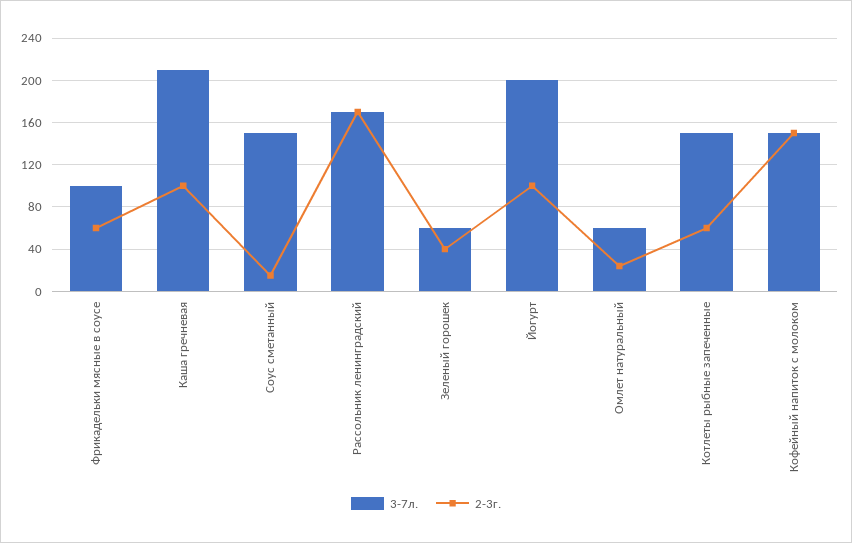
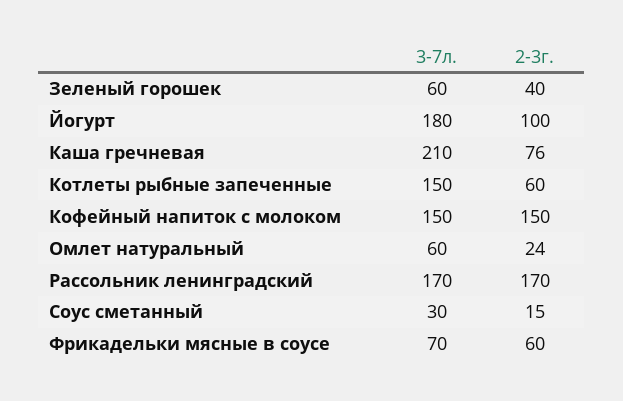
  {
    "3-7л.": {
-     "Фрикадельки мясные в соусе": 100,
+     "Фрикадельки мясные в соусе": 70,
      "Каша гречневая": 210,
-     "Соус сметанный": 150,
+     "Соус сметанный": 30,
      "Рассольник ленинградский": 170,
      "Зеленый горошек": 60,
-     "Йогурт": 200,
+     "Йогурт": 180,
      "Омлет натуральный": 60,
      "Котлеты рыбные запеченные": 150,
      "Кофейный напиток с молоком": 150
    },
    "2-3г.": {
      "Фрикадельки мясные в соусе": 60,
-     "Каша гречневая": 100,
+     "Каша гречневая": 76,
      "Соус сметанный": 15,
      "Рассольник ленинградский": 170,
      "Зеленый горошек": 40,
      "Йогурт": 100,
      "Омлет натуральный": 24,
      "Котлеты рыбные запеченные": 60,
      "Кофейный напиток с молоком": 150
    }
  }

